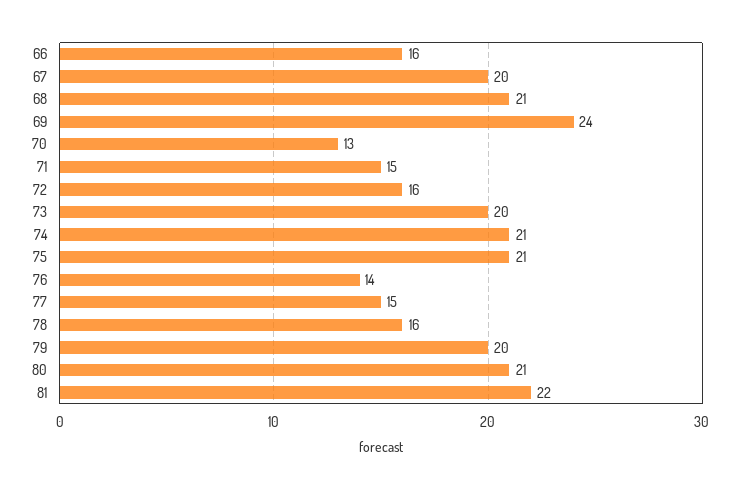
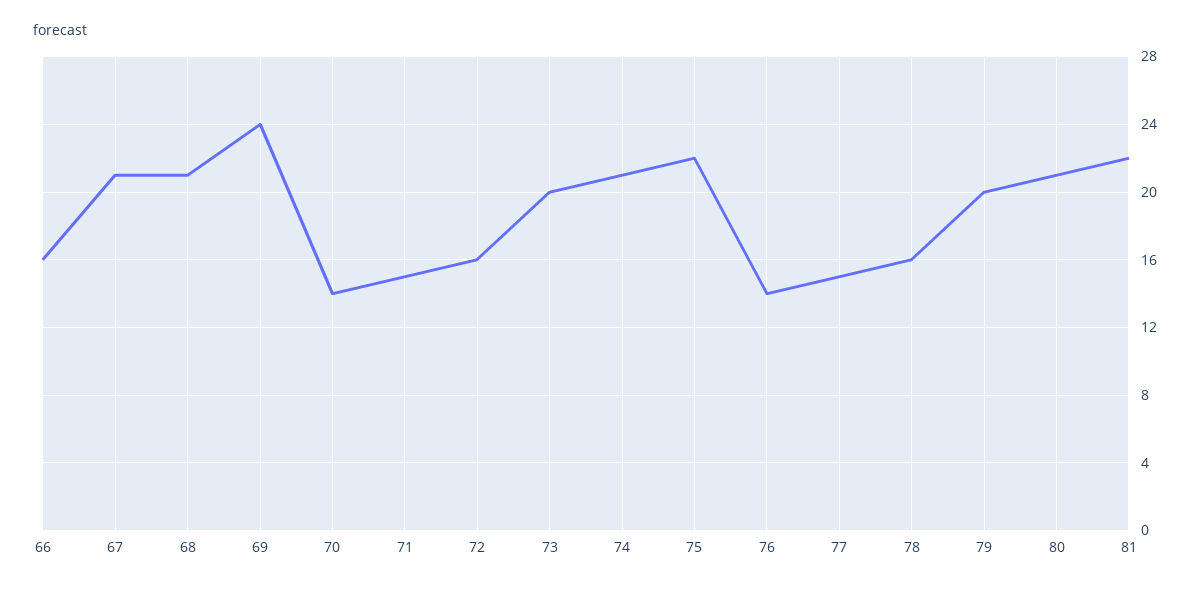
  {
    "66": 16,
-   "67": 20,
+   "67": 21,
    "68": 21,
    "69": 24,
-   "70": 13,
+   "70": 14,
    "71": 15,
    "72": 16,
    "73": 20,
    "74": 21,
-   "75": 21,
+   "75": 22,
    "76": 14,
    "77": 15,
    "78": 16,
    "79": 20,
    "80": 21,
    "81": 22
  }

